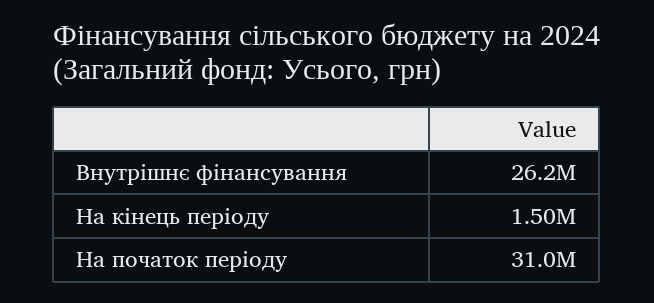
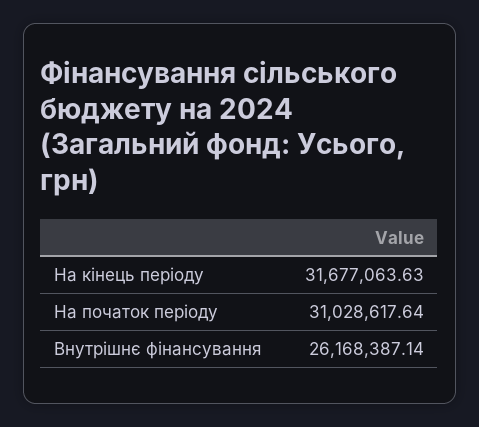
  {
    "Внутрішнє фінансування": 26168387.14,
-   "На кінець періоду": 1500000,
+   "На кінець періоду": 31677063.63,
    "На початок періоду": 31028617.64
  }

